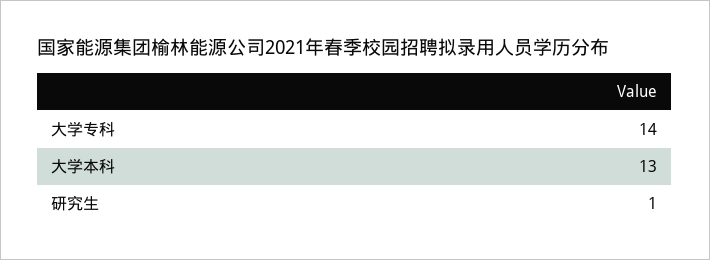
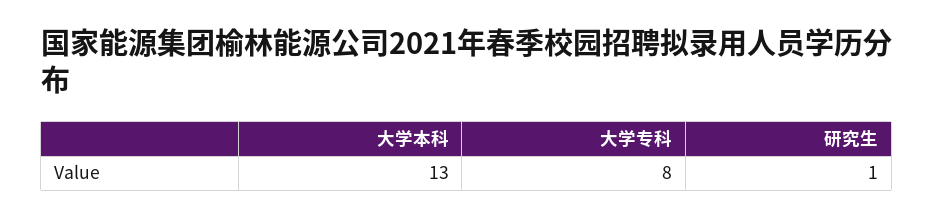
  {
-   "大学专科": 14,
+   "大学专科": 8,
    "大学本科": 13,
    "研究生": 1
  }

